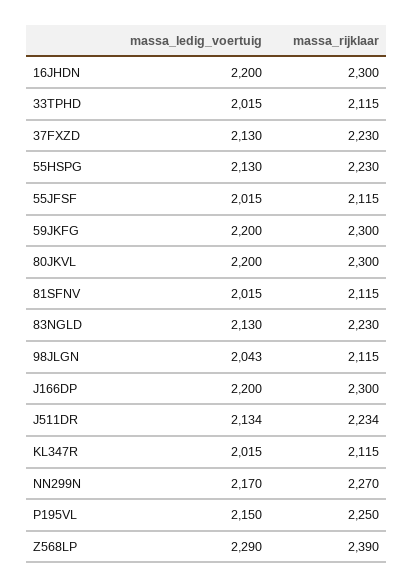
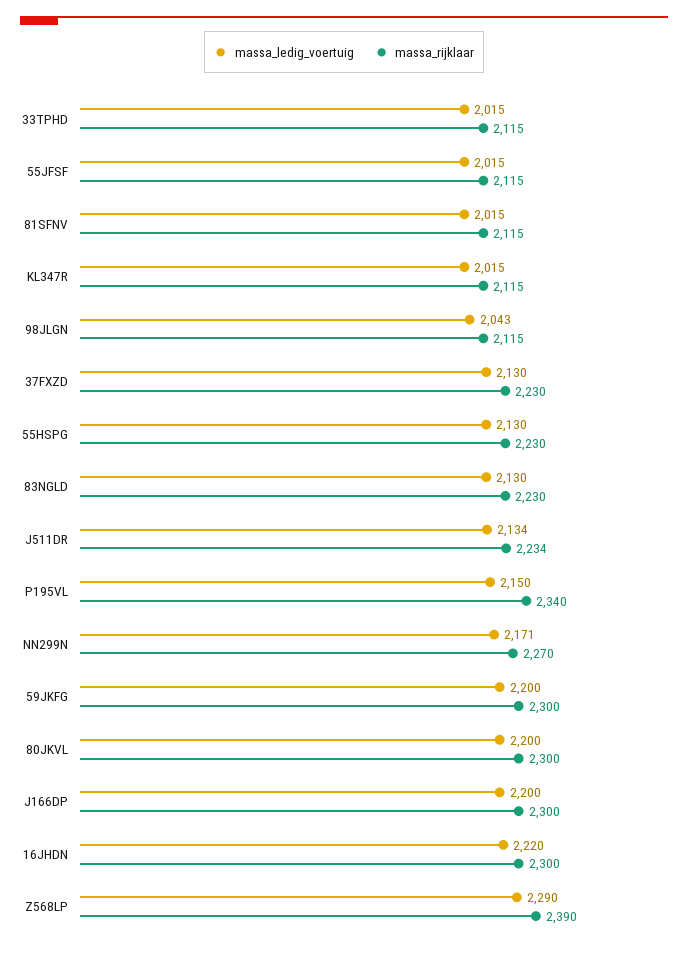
  {
    "massa_ledig_voertuig": {
-     "16JHDN": 2200,
+     "16JHDN": 2220,
      "33TPHD": 2015,
      "37FXZD": 2130,
      "55HSPG": 2130,
      "55JFSF": 2015,
      "59JKFG": 2200,
      "80JKVL": 2200,
      "81SFNV": 2015,
      "83NGLD": 2130,
      "98JLGN": 2043,
      "J166DP": 2200,
      "J511DR": 2134,
      "KL347R": 2015,
-     "NN299N": 2170,
+     "NN299N": 2171,
      "P195VL": 2150,
      "Z568LP": 2290
    },
    "massa_rijklaar": {
      "16JHDN": 2300,
      "33TPHD": 2115,
      "37FXZD": 2230,
      "55HSPG": 2230,
      "55JFSF": 2115,
      "59JKFG": 2300,
      "80JKVL": 2300,
      "81SFNV": 2115,
      "83NGLD": 2230,
      "98JLGN": 2115,
      "J166DP": 2300,
      "J511DR": 2234,
      "KL347R": 2115,
      "NN299N": 2270,
-     "P195VL": 2250,
+     "P195VL": 2340,
      "Z568LP": 2390
    }
  }

